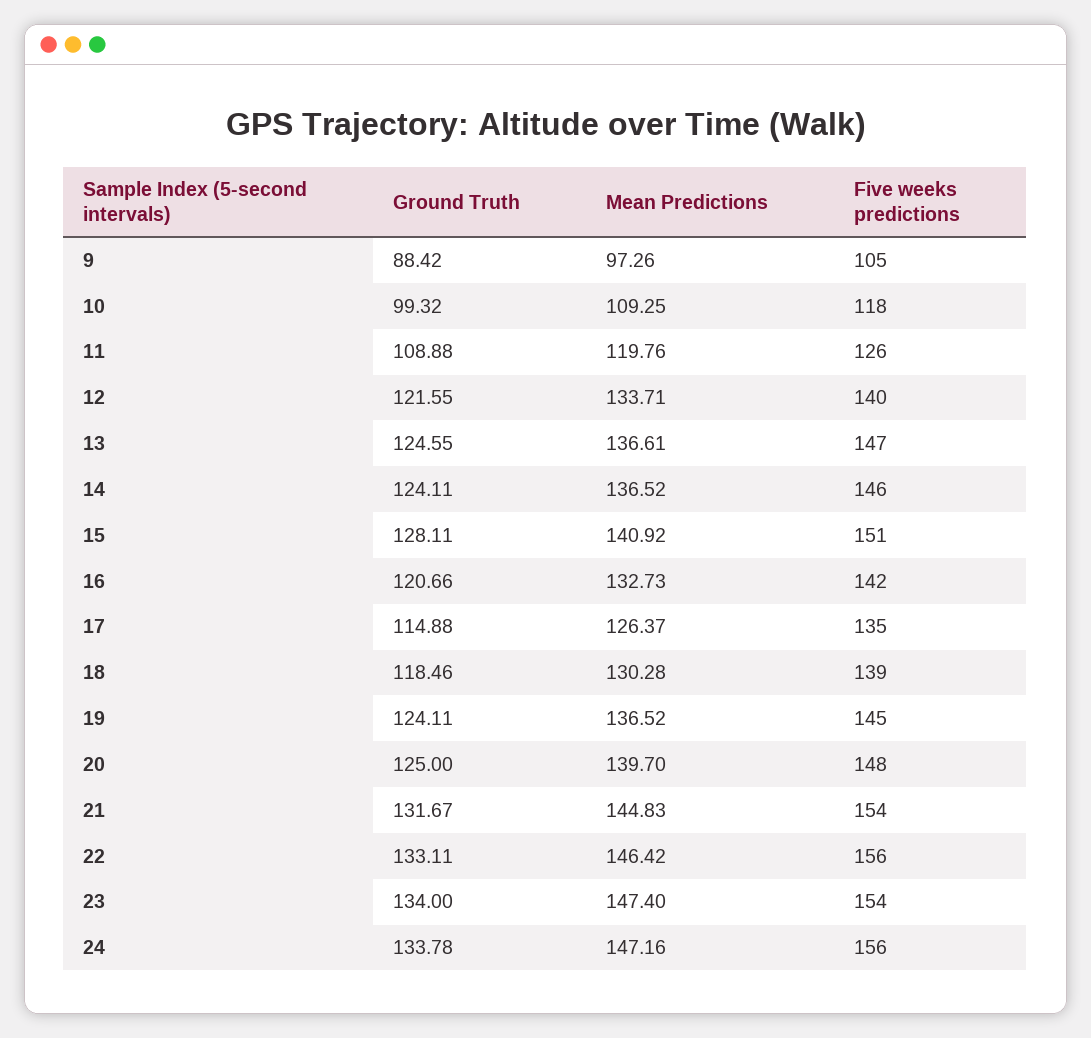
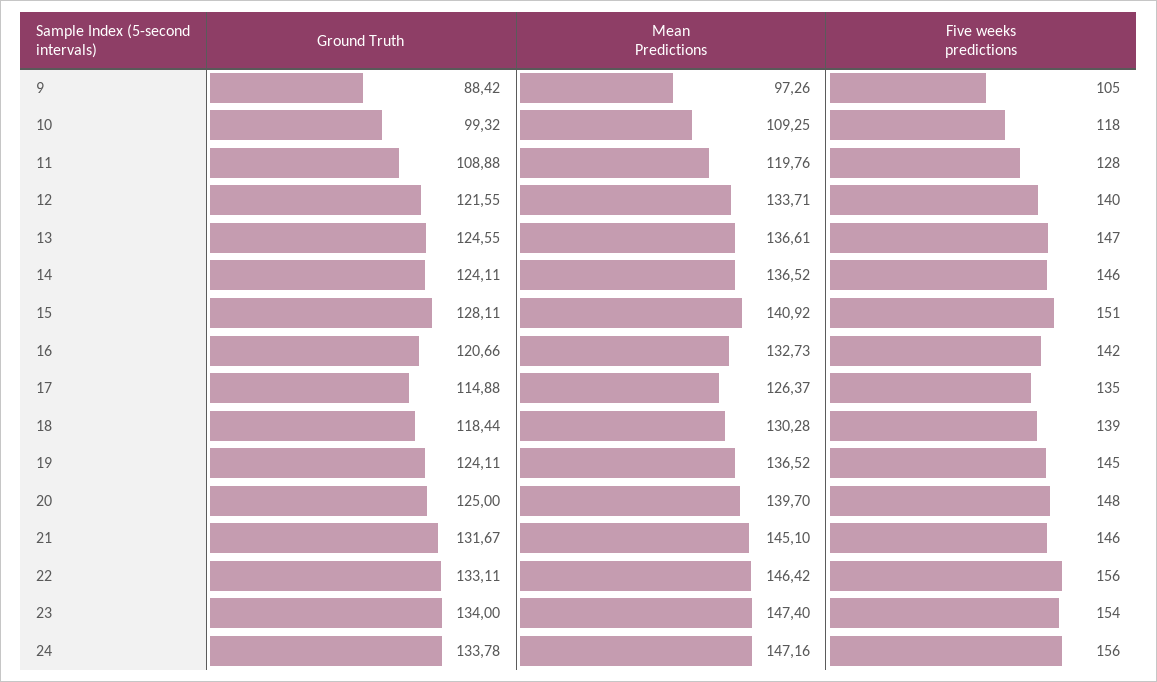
  {
    "Ground Truth": {
      "9": 88.42,
      "10": 99.32,
      "11": 108.88,
      "12": 121.55,
      "13": 124.55,
      "14": 124.11,
      "15": 128.11,
      "16": 120.66,
      "17": 114.88,
-     "18": 118.46,
+     "18": 118.44,
      "19": 124.11,
      "20": 125,
      "21": 131.67,
      "22": 133.11,
      "23": 134,
      "24": 133.78
    },
    "Mean Predictions": {
      "9": 97.26,
      "10": 109.25,
      "11": 119.76,
      "12": 133.71,
      "13": 136.61,
      "14": 136.52,
      "15": 140.92,
      "16": 132.73,
      "17": 126.37,
      "18": 130.28,
      "19": 136.52,
      "20": 139.7,
-     "21": 144.83,
+     "21": 145.1,
      "22": 146.42,
      "23": 147.4,
      "24": 147.16
    },
    "Five weeks predictions": {
      "9": 105,
      "10": 118,
-     "11": 126,
+     "11": 128,
      "12": 140,
      "13": 147,
      "14": 146,
      "15": 151,
      "16": 142,
      "17": 135,
      "18": 139,
      "19": 145,
      "20": 148,
-     "21": 154,
+     "21": 146,
      "22": 156,
      "23": 154,
      "24": 156
    }
  }

